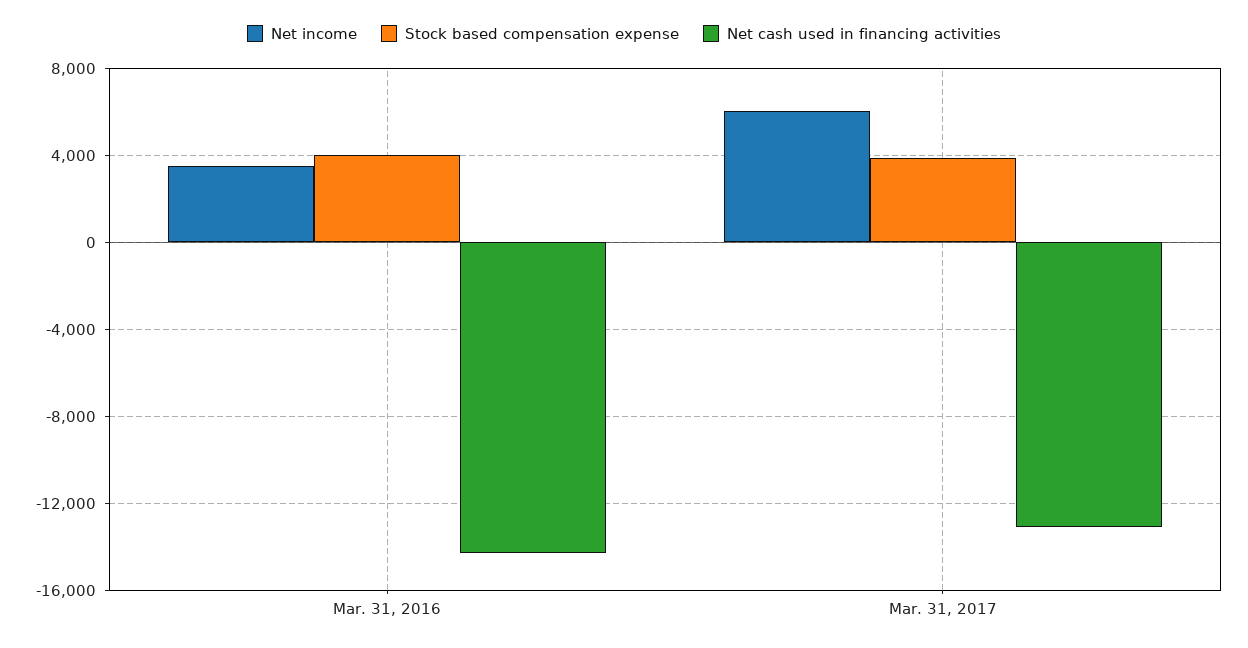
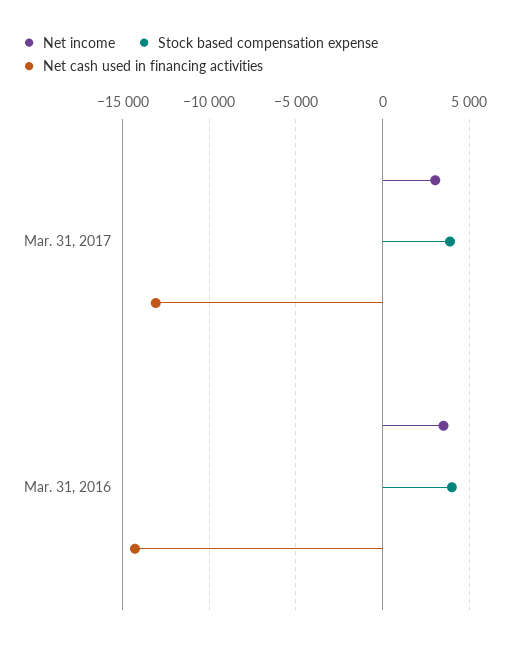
  {
    "Net income": {
      "Mar. 31, 2016": 3500,
-     "Mar. 31, 2017": 6000
+     "Mar. 31, 2017": 3000
    },
    "Stock based compensation expense": {
      "Mar. 31, 2016": 4000,
      "Mar. 31, 2017": 4000
    },
    "Net cash used in financing activities": {
      "Mar. 31, 2016": -14500,
      "Mar. 31, 2017": -13000
    }
  }

